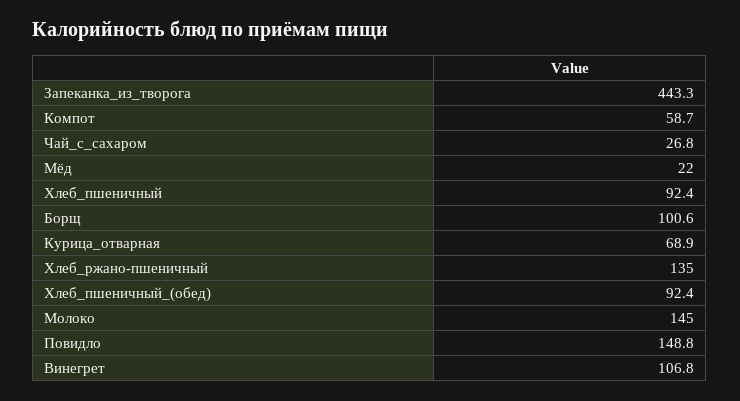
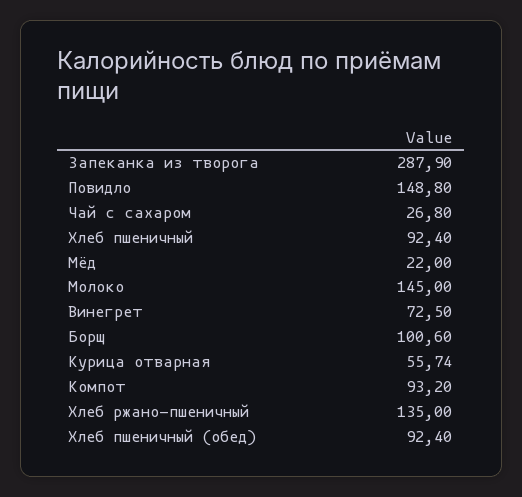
  {
-   "Запеканка_из_творога": 443.3,
+   "Запеканка_из_творога": 287.9,
-   "Компот": 58.7,
+   "Компот": 93.2,
    "Чай_с_сахаром": 26.8,
    "Мёд": 22,
    "Хлеб_пшеничный": 92.4,
    "Борщ": 100.6,
-   "Курица_отварная": 68.9,
+   "Курица_отварная": 55.74,
    "Хлеб_ржано-пшеничный": 135,
    "Хлеб_пшеничный_(обед)": 92.4,
    "Молоко": 145,
    "Повидло": 148.8,
-   "Винегрет": 106.8
+   "Винегрет": 72.5
  }

